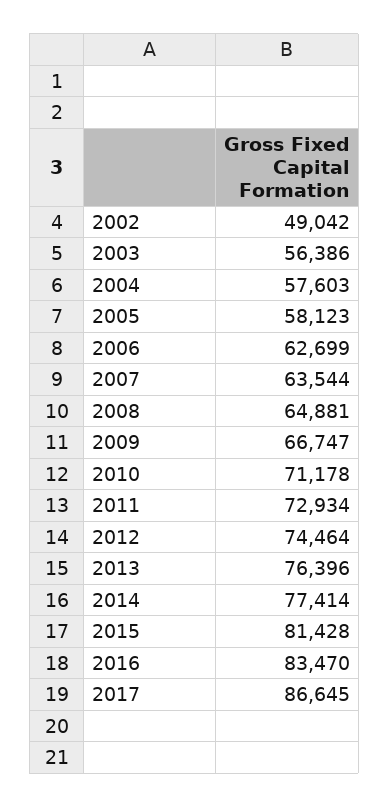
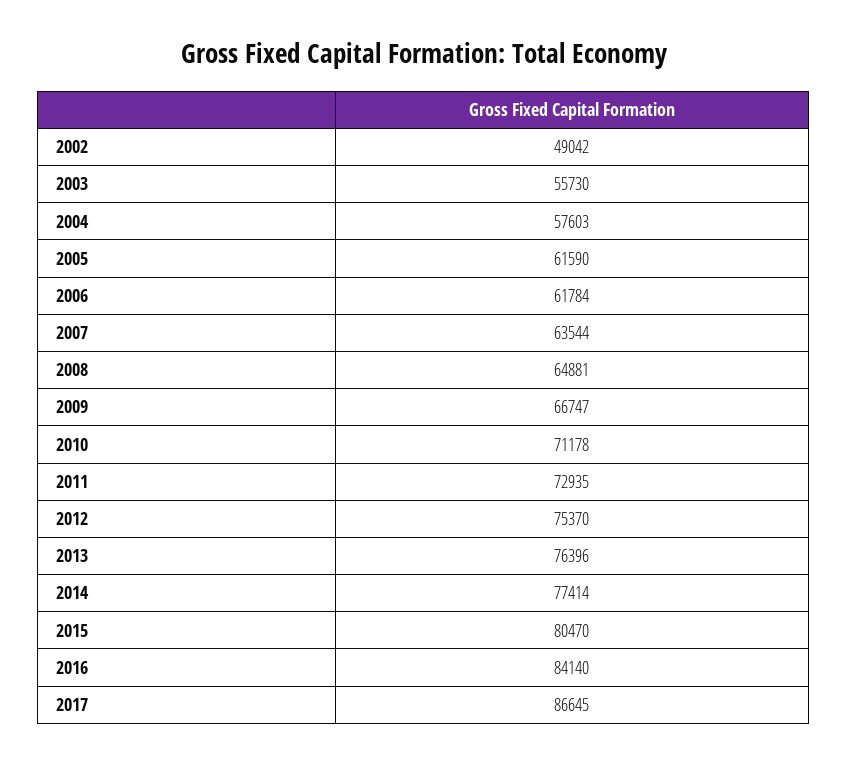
  {
    "2002": 49042,
-   "2003": 56386,
+   "2003": 55730,
    "2004": 57603,
-   "2005": 58123,
+   "2005": 61590,
-   "2006": 62699,
+   "2006": 61784,
    "2007": 63544,
    "2008": 64881,
    "2009": 66747,
    "2010": 71178,
-   "2011": 72934,
+   "2011": 72935,
-   "2012": 74464,
+   "2012": 75370,
    "2013": 76396,
    "2014": 77414,
-   "2015": 81428,
+   "2015": 80470,
-   "2016": 83470,
+   "2016": 84140,
    "2017": 86645
  }

